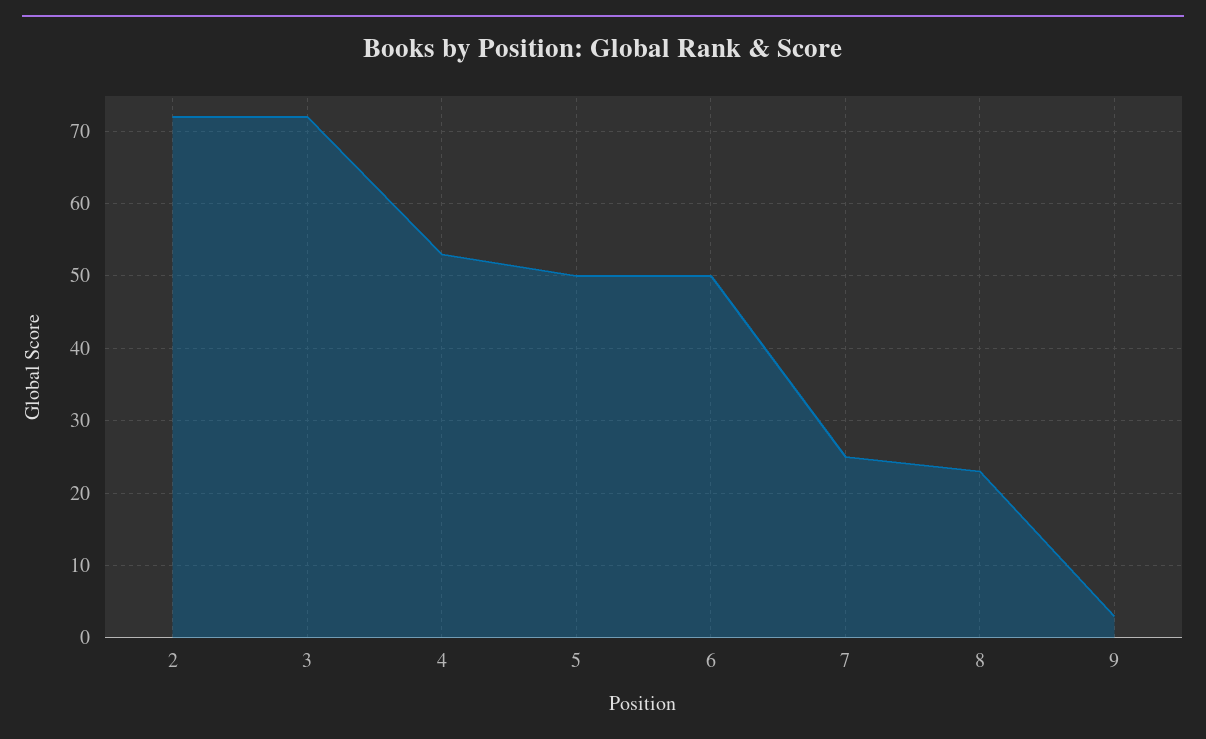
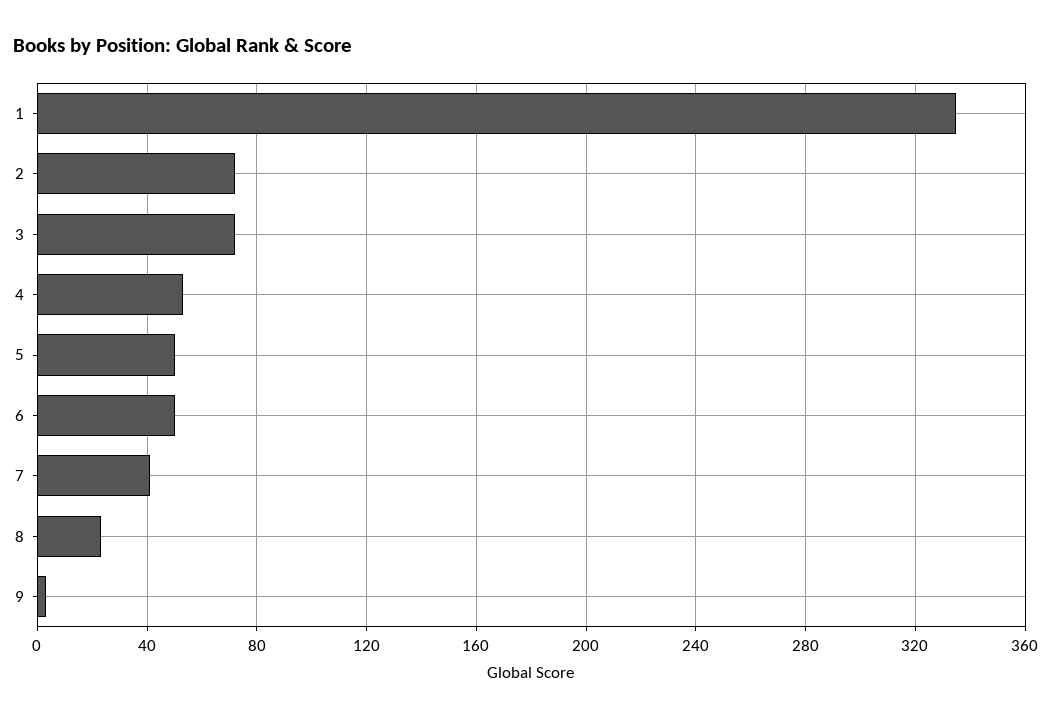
  {
    "2": 72,
    "3": 72,
    "4": 53,
    "5": 50,
    "6": 50,
-   "7": 25,
+   "7": 40,
    "8": 23,
-   "9": 3
+   "9": 3,
+   "1": 335
  }

